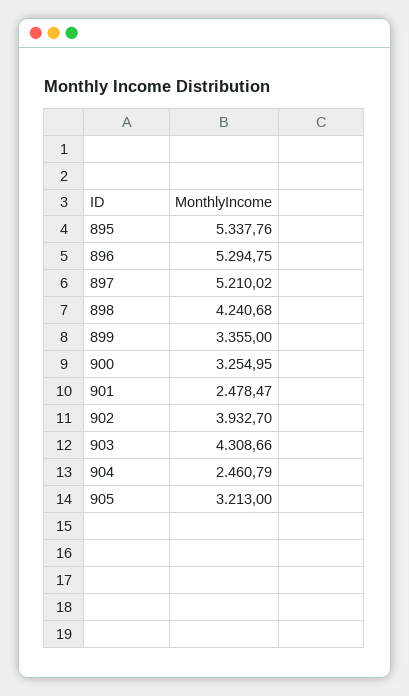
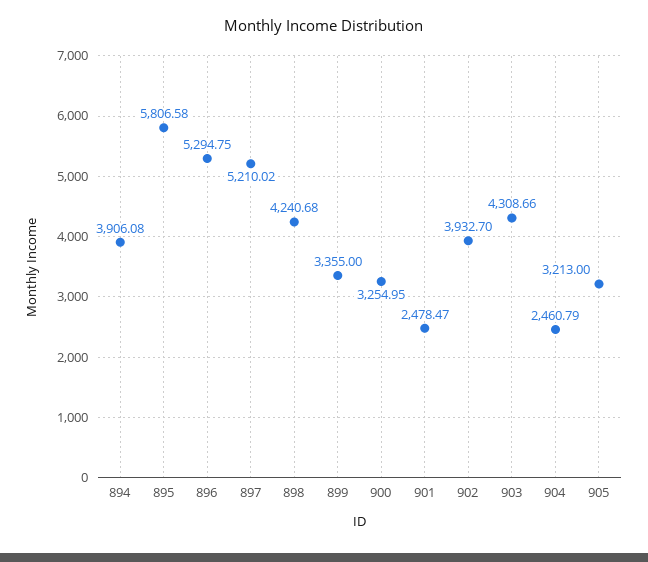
  {
-   "895": 5337.76,
+   "895": 5806.58,
    "896": 5294.75,
    "897": 5210.02,
    "898": 4240.68,
    "899": 3355,
    "900": 3254.95,
    "901": 2478.47,
    "902": 3932.7,
    "903": 4308.66,
    "904": 2460.79,
-   "905": 3213
+   "905": 3213,
+   "894": 3906.08
  }

